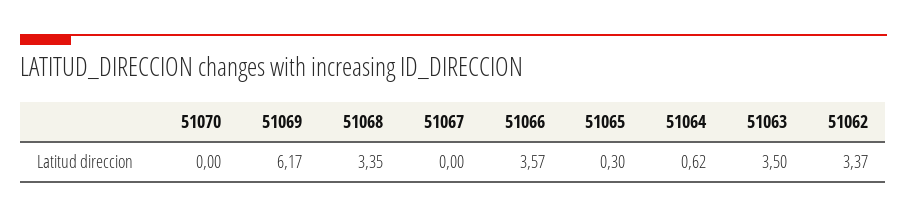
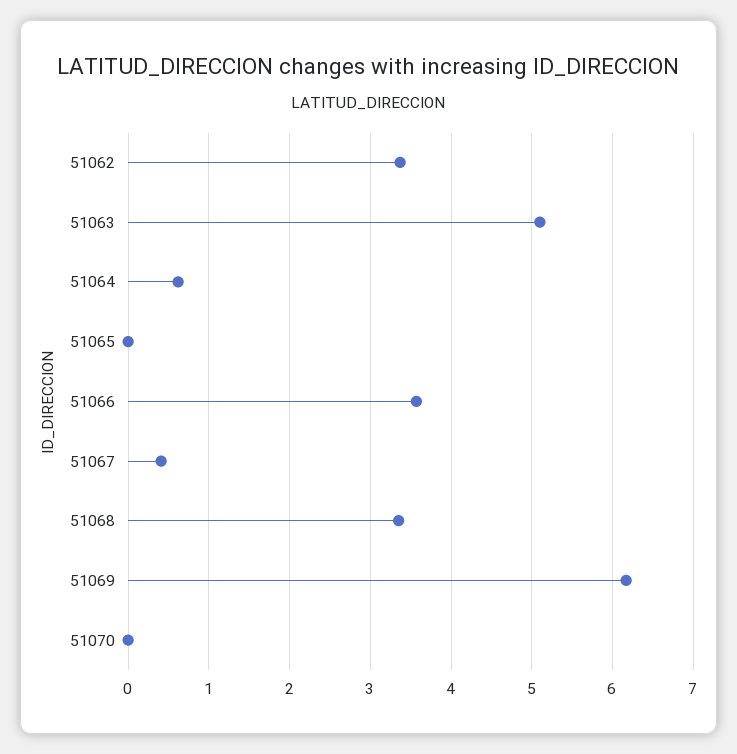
  {
    "51070": 0,
    "51069": 6.17,
    "51068": 3.35,
-   "51067": 0,
+   "51067": 0.4,
    "51066": 3.57,
-   "51065": 0.3,
+   "51065": 0,
    "51064": 0.62,
-   "51063": 3.5,
+   "51063": 5.1,
    "51062": 3.37
  }

